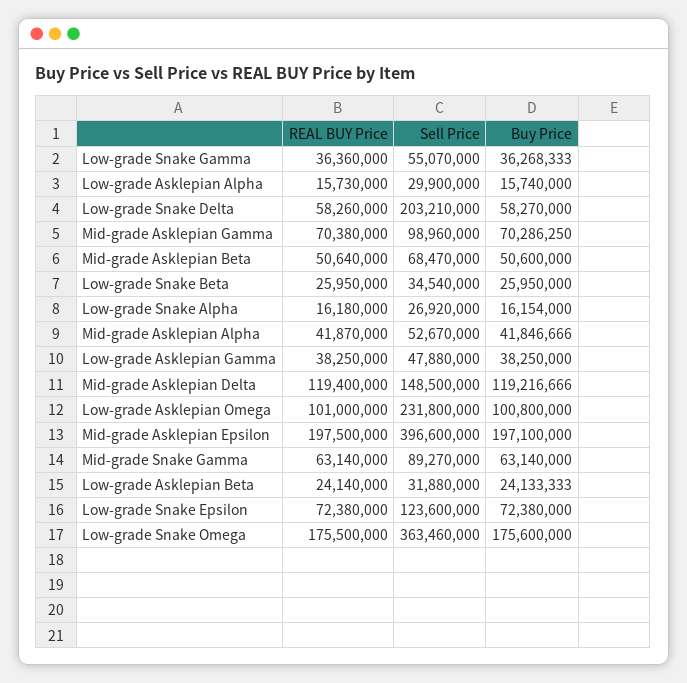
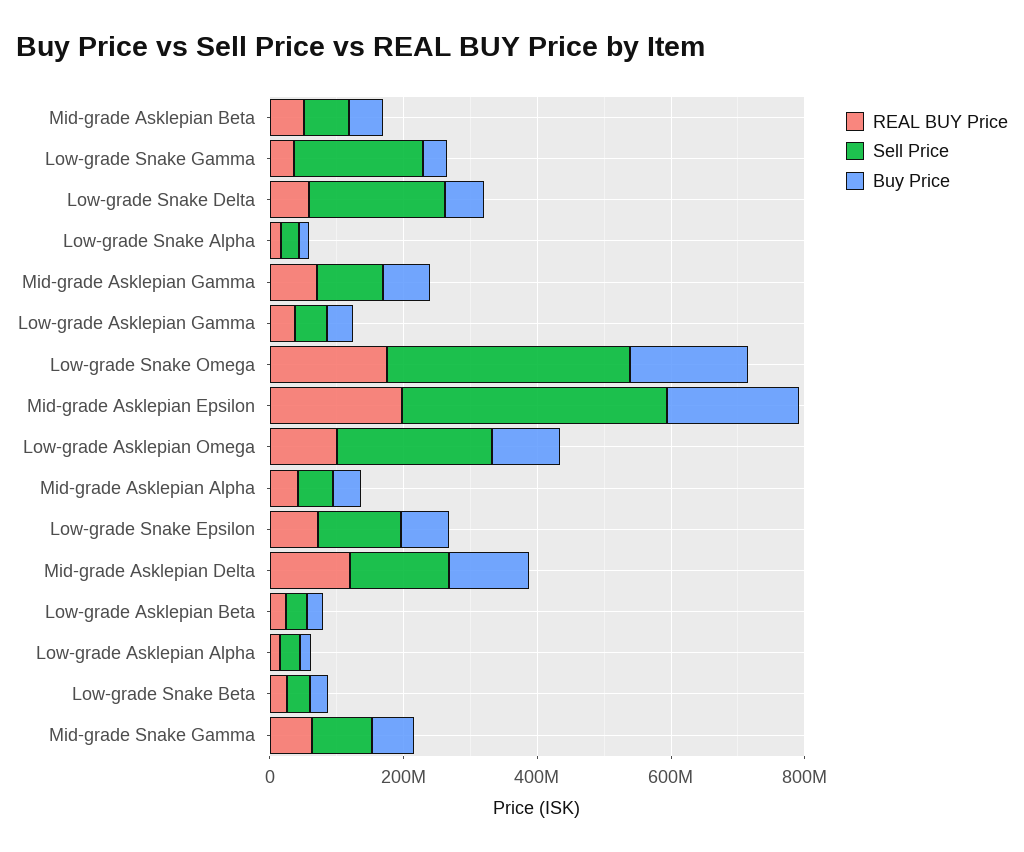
  {
    "REAL BUY Price": {
      "Low-grade Snake Gamma": 36360000,
      "Low-grade Asklepian Alpha": 15730000,
      "Low-grade Snake Delta": 58260000,
      "Mid-grade Asklepian Gamma": 70380000,
      "Mid-grade Asklepian Beta": 50640000,
      "Low-grade Snake Beta": 25950000,
      "Low-grade Snake Alpha": 16180000,
      "Mid-grade Asklepian Alpha": 41870000,
      "Low-grade Asklepian Gamma": 38250000,
      "Mid-grade Asklepian Delta": 119400000,
      "Low-grade Asklepian Omega": 101000000,
      "Mid-grade Asklepian Epsilon": 197500000,
      "Mid-grade Snake Gamma": 63140000,
      "Low-grade Asklepian Beta": 24140000,
      "Low-grade Snake Epsilon": 72380000,
      "Low-grade Snake Omega": 175500000
    },
    "Sell Price": {
-     "Low-grade Snake Gamma": 55070000,
+     "Low-grade Snake Gamma": 200000000,
      "Low-grade Asklepian Alpha": 29900000,
      "Low-grade Snake Delta": 203210000,
      "Mid-grade Asklepian Gamma": 98960000,
      "Mid-grade Asklepian Beta": 68470000,
      "Low-grade Snake Beta": 34540000,
      "Low-grade Snake Alpha": 26920000,
      "Mid-grade Asklepian Alpha": 52670000,
      "Low-grade Asklepian Gamma": 47880000,
      "Mid-grade Asklepian Delta": 148500000,
      "Low-grade Asklepian Omega": 231800000,
      "Mid-grade Asklepian Epsilon": 396600000,
      "Mid-grade Snake Gamma": 89270000,
      "Low-grade Asklepian Beta": 31880000,
      "Low-grade Snake Epsilon": 123600000,
      "Low-grade Snake Omega": 363460000
    },
    "Buy Price": {
      "Low-grade Snake Gamma": 36268333,
      "Low-grade Asklepian Alpha": 15740000,
      "Low-grade Snake Delta": 58270000,
      "Mid-grade Asklepian Gamma": 70286250,
      "Mid-grade Asklepian Beta": 50600000,
      "Low-grade Snake Beta": 25950000,
      "Low-grade Snake Alpha": 16154000,
      "Mid-grade Asklepian Alpha": 41846666,
      "Low-grade Asklepian Gamma": 38250000,
      "Mid-grade Asklepian Delta": 119216666,
      "Low-grade Asklepian Omega": 100800000,
      "Mid-grade Asklepian Epsilon": 197100000,
      "Mid-grade Snake Gamma": 63140000,
      "Low-grade Asklepian Beta": 24133333,
      "Low-grade Snake Epsilon": 72380000,
      "Low-grade Snake Omega": 175600000
    }
  }

